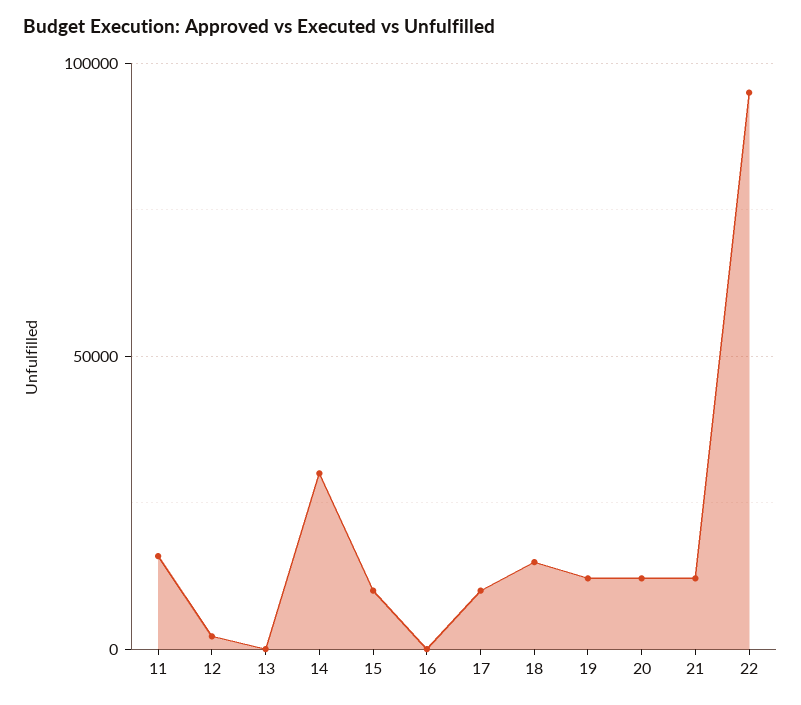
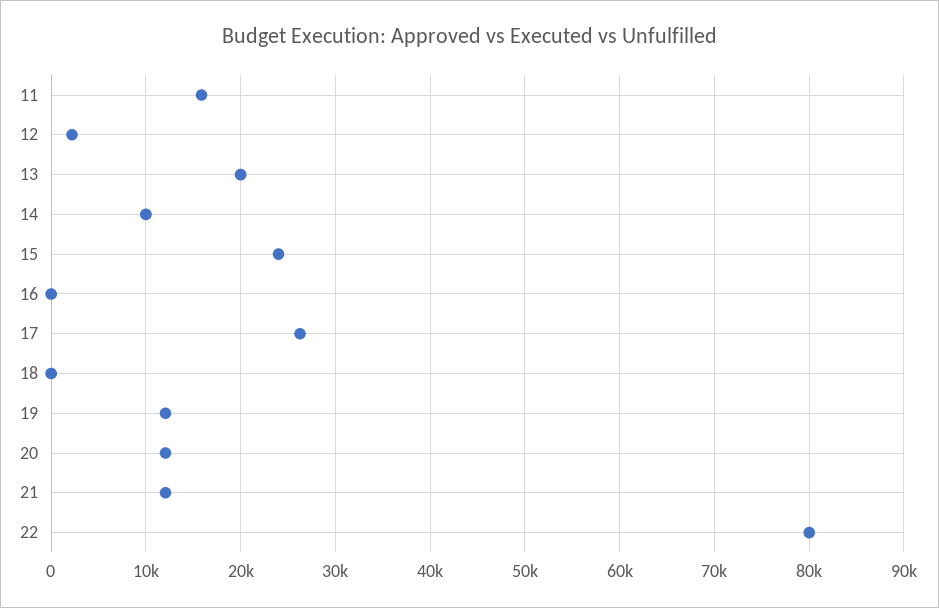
  {
    "11": 16000,
    "12": 2000,
-   "13": 0,
+   "13": 20000,
-   "14": 30000,
+   "14": 10000,
-   "15": 10000,
+   "15": 24000,
    "16": 0,
-   "17": 10000,
+   "17": 26000,
-   "18": 15000,
+   "18": 0,
    "19": 12000,
    "20": 12000,
    "21": 12000,
-   "22": 95000
+   "22": 80000
  }

